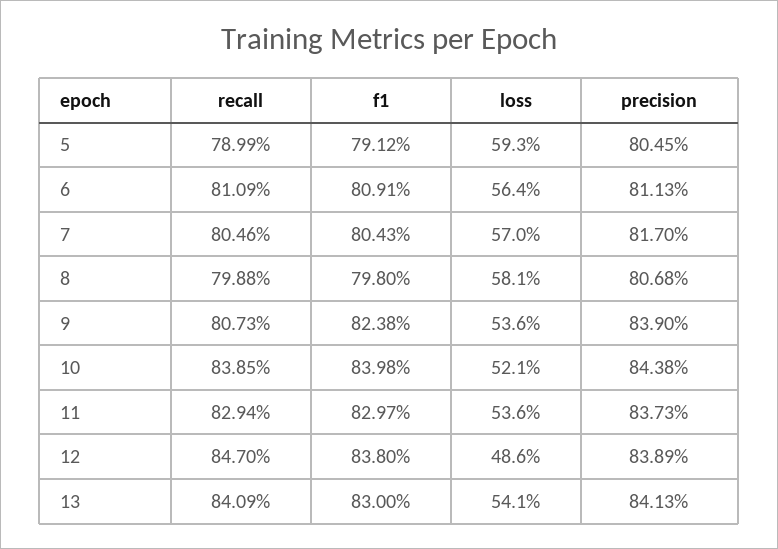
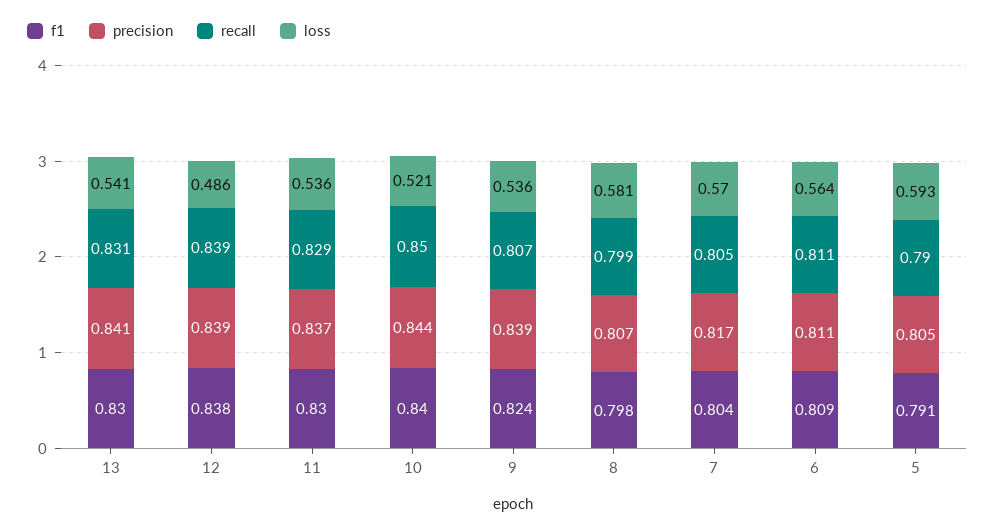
  {
    "recall": {
      "5": 0.7899,
      "6": 0.8109,
      "7": 0.8046,
      "8": 0.7988,
      "9": 0.8073,
-     "10": 0.8385,
+     "10": 0.85,
      "11": 0.8294,
-     "12": 0.847,
+     "12": 0.839,
-     "13": 0.8409
+     "13": 0.831
    },
    "f1": {
      "5": 0.7912,
      "6": 0.8091,
      "7": 0.8043,
      "8": 0.798,
      "9": 0.8238,
      "10": 0.8398,
      "11": 0.8297,
      "12": 0.838,
      "13": 0.83
    },
    "loss": {
      "5": 0.593,
      "6": 0.564,
      "7": 0.57,
      "8": 0.581,
      "9": 0.536,
      "10": 0.521,
      "11": 0.536,
      "12": 0.486,
      "13": 0.541
    },
    "precision": {
      "5": 0.8045,
      "6": 0.8113,
      "7": 0.817,
      "8": 0.8068,
      "9": 0.839,
      "10": 0.8438,
      "11": 0.8373,
      "12": 0.8389,
      "13": 0.8413
    }
  }

